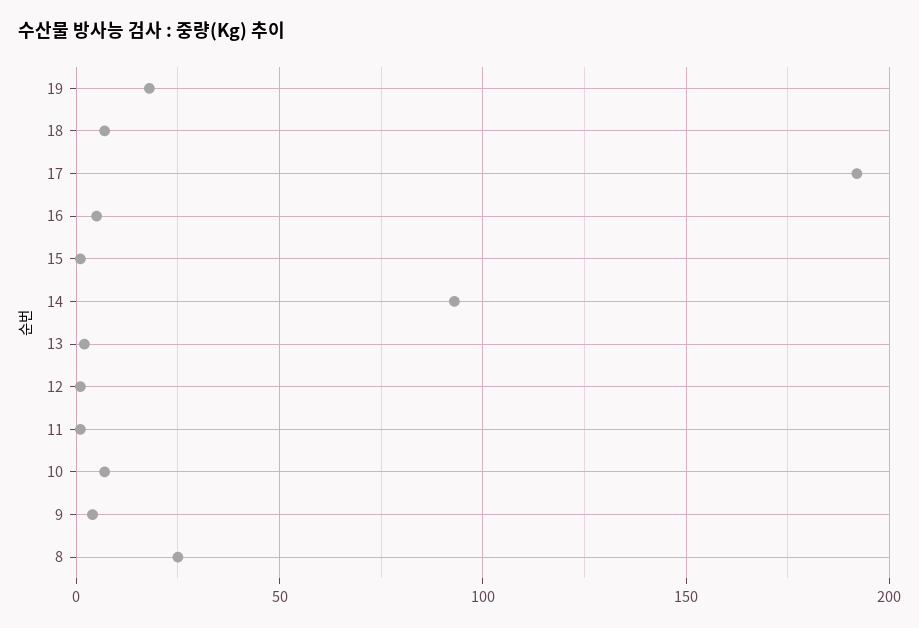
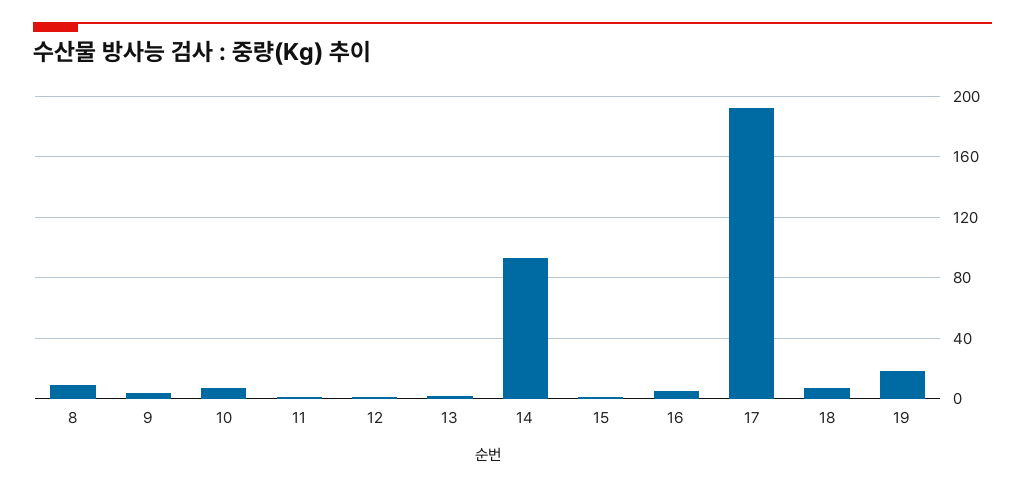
  {
    "19": 20,
    "18": 5,
    "17": 190,
    "16": 5,
    "15": 0,
    "14": 95,
    "13": 0,
    "12": 0,
    "11": 0,
    "10": 5,
    "9": 5,
-   "8": 25
+   "8": 10
  }

